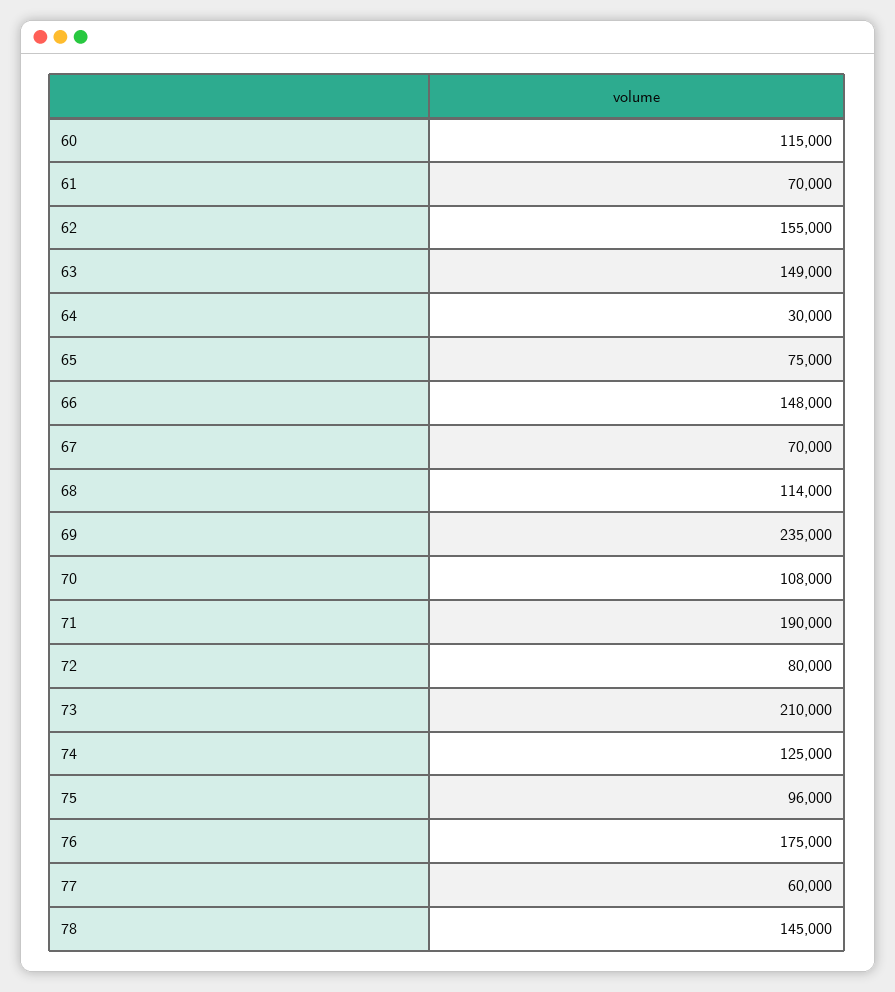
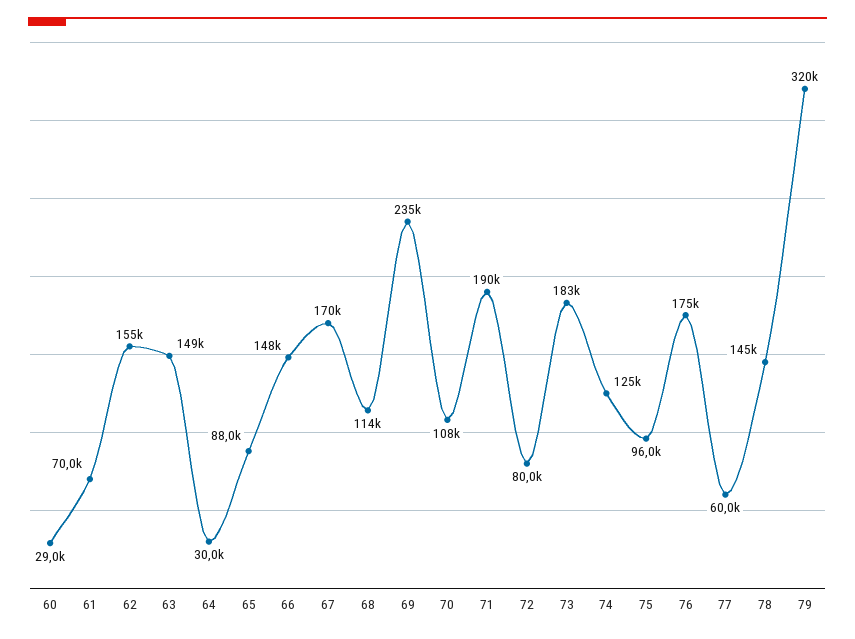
  {
-   "60": 115000,
+   "60": 29000,
    "61": 70000,
    "62": 155000,
    "63": 149000,
    "64": 30000,
-   "65": 75000,
+   "65": 88000,
    "66": 148000,
-   "67": 70000,
+   "67": 170000,
    "68": 114000,
    "69": 235000,
    "70": 108000,
    "71": 190000,
    "72": 80000,
-   "73": 210000,
+   "73": 183000,
    "74": 125000,
    "75": 96000,
    "76": 175000,
    "77": 60000,
-   "78": 145000
+   "78": 145000,
+   "79": 320000
  }

